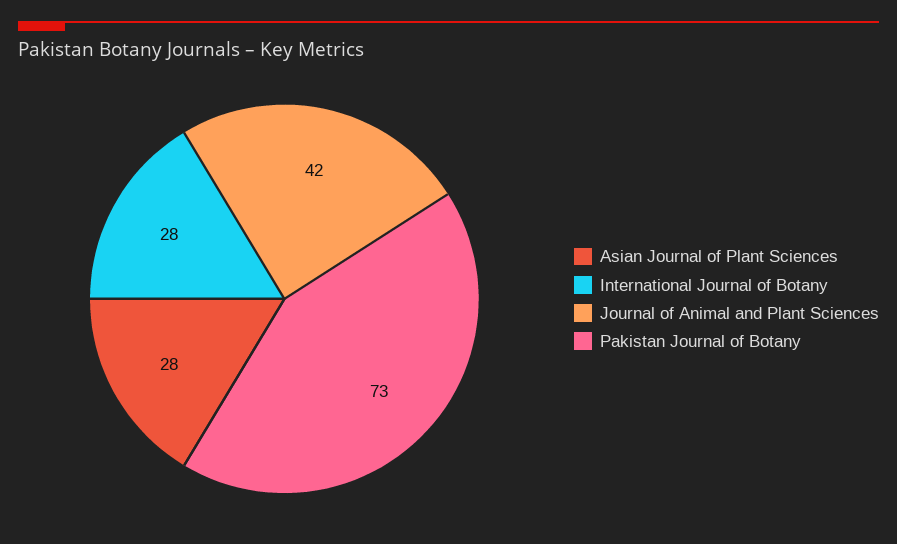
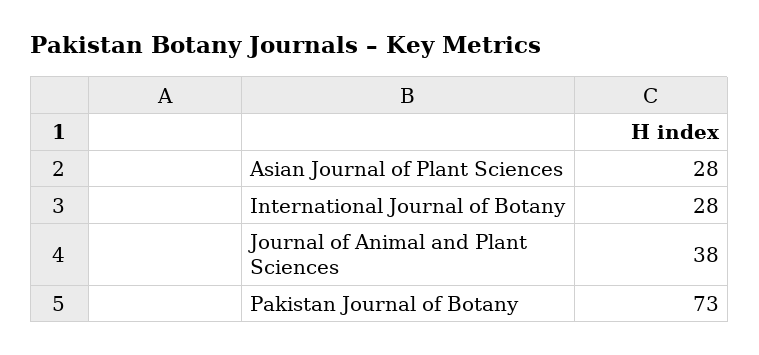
  {
    "Asian Journal of Plant Sciences": 28,
    "International Journal of Botany": 28,
-   "Journal of Animal and Plant Sciences": 42,
+   "Journal of Animal and Plant Sciences": 38,
    "Pakistan Journal of Botany": 73
  }

